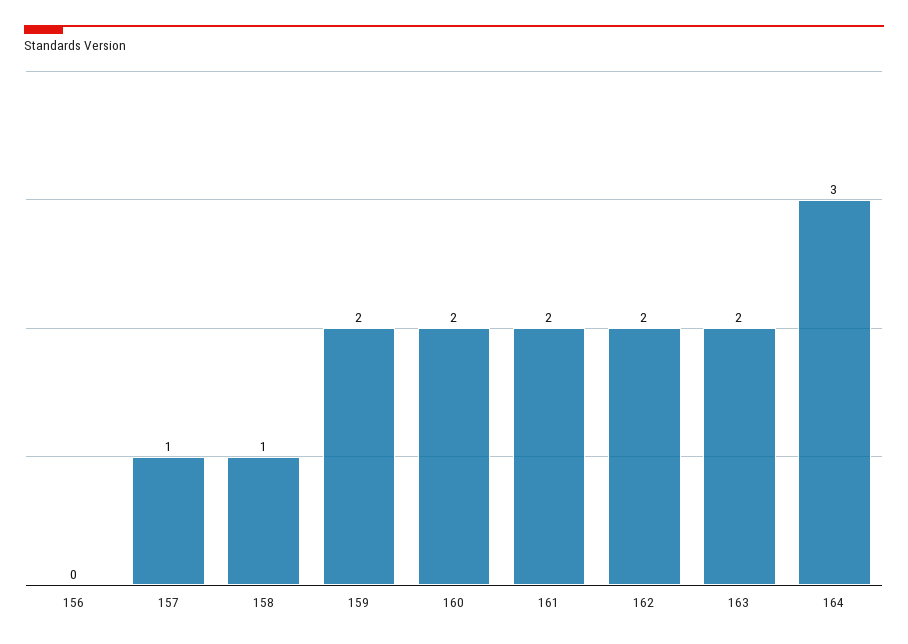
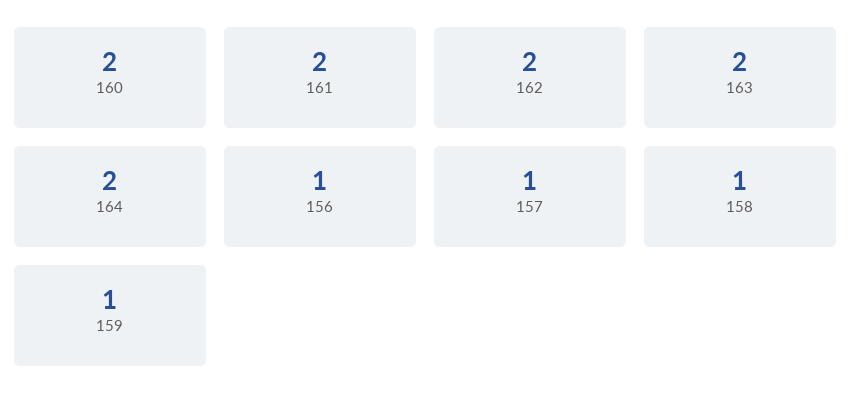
  {
-   "156": 0,
+   "156": 1,
    "157": 1,
    "158": 1,
-   "159": 2,
+   "159": 1,
    "160": 2,
    "161": 2,
    "162": 2,
    "163": 2,
-   "164": 3
+   "164": 2
  }

